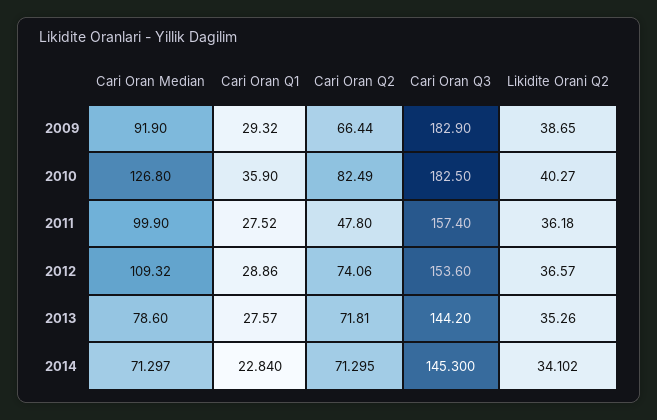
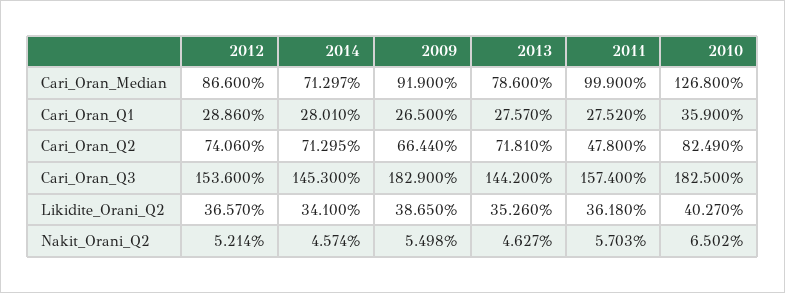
  {
    "Cari Oran Median": {
      "2009": 91.9,
      "2010": 126.8,
      "2011": 99.9,
-     "2012": 109.32,
+     "2012": 86.6,
      "2013": 78.6,
      "2014": 71.297
    },
    "Cari Oran Q1": {
-     "2009": 29.32,
+     "2009": 26.5,
      "2010": 35.9,
      "2011": 27.52,
      "2012": 28.86,
      "2013": 27.57,
-     "2014": 22.84
+     "2014": 28.01
    },
    "Cari Oran Q2": {
      "2009": 66.44,
      "2010": 82.49,
      "2011": 47.8,
      "2012": 74.06,
      "2013": 71.81,
      "2014": 71.295
    },
    "Cari Oran Q3": {
      "2009": 182.9,
      "2010": 182.5,
      "2011": 157.4,
      "2012": 153.6,
      "2013": 144.2,
      "2014": 145.3
    },
    "Likidite Orani Q2": {
      "2009": 38.65,
      "2010": 40.27,
      "2011": 36.18,
      "2012": 36.57,
      "2013": 35.26,
-     "2014": 34.102
+     "2014": 34.1
-   }
+   },
+   "Nakit_Orani_Q2": {
+     "2012": 5.214,
+     "2014": 4.574,
+     "2009": 5.498,
+     "2013": 4.627,
+     "2011": 5.703,
+     "2010": 6.502
+   }
  }

